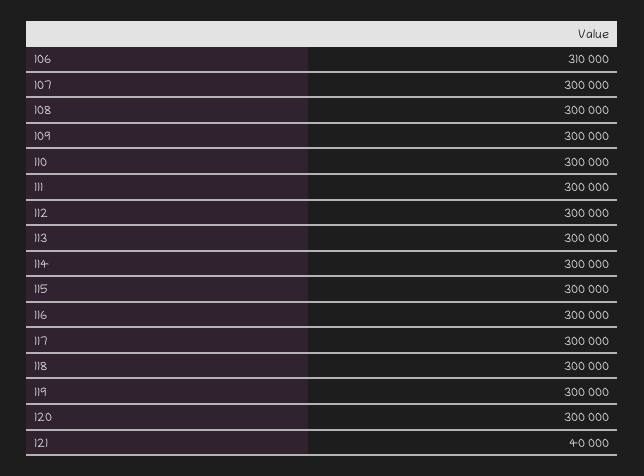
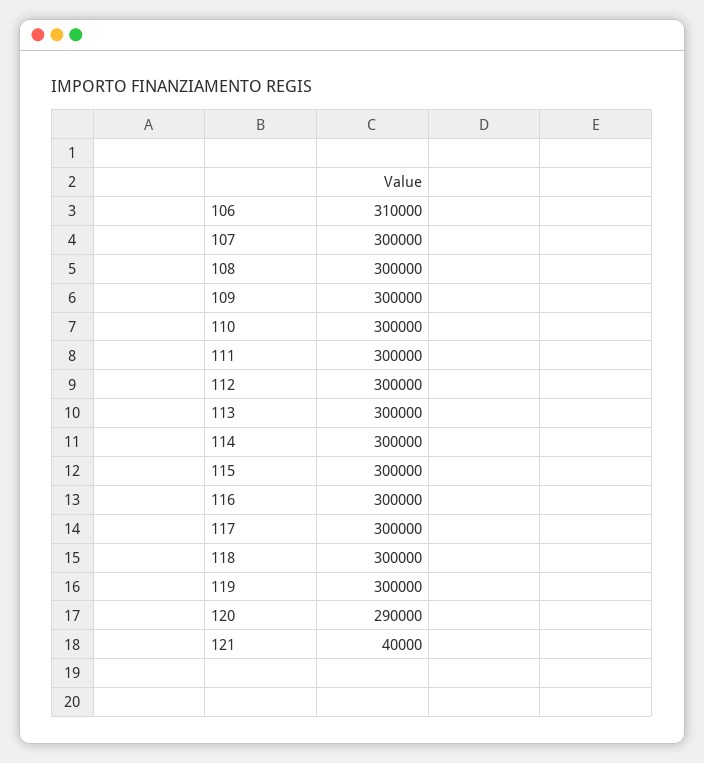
  {
    "106": 310000,
    "107": 300000,
    "108": 300000,
    "109": 300000,
    "110": 300000,
    "111": 300000,
    "112": 300000,
    "113": 300000,
    "114": 300000,
    "115": 300000,
    "116": 300000,
    "117": 300000,
    "118": 300000,
    "119": 300000,
-   "120": 300000,
+   "120": 290000,
    "121": 40000
  }

